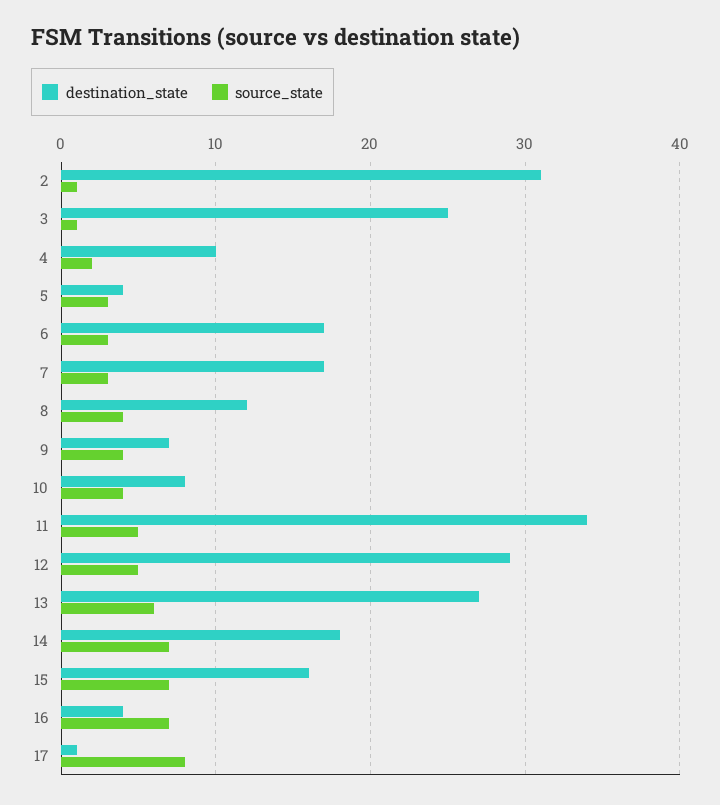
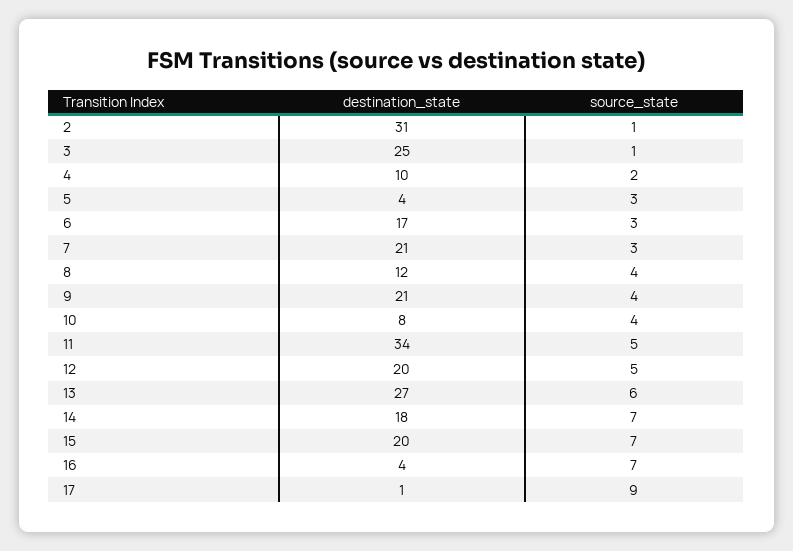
  {
    "destination_state": {
      "2": 31,
      "3": 25,
      "4": 10,
      "5": 4,
      "6": 17,
-     "7": 17,
+     "7": 21,
      "8": 12,
-     "9": 7,
+     "9": 21,
      "10": 8,
      "11": 34,
-     "12": 29,
+     "12": 20,
      "13": 27,
      "14": 18,
-     "15": 16,
+     "15": 20,
      "16": 4,
      "17": 1
    },
    "source_state": {
      "2": 1,
      "3": 1,
      "4": 2,
      "5": 3,
      "6": 3,
      "7": 3,
      "8": 4,
      "9": 4,
      "10": 4,
      "11": 5,
      "12": 5,
      "13": 6,
      "14": 7,
      "15": 7,
      "16": 7,
-     "17": 8
+     "17": 9
    }
  }

